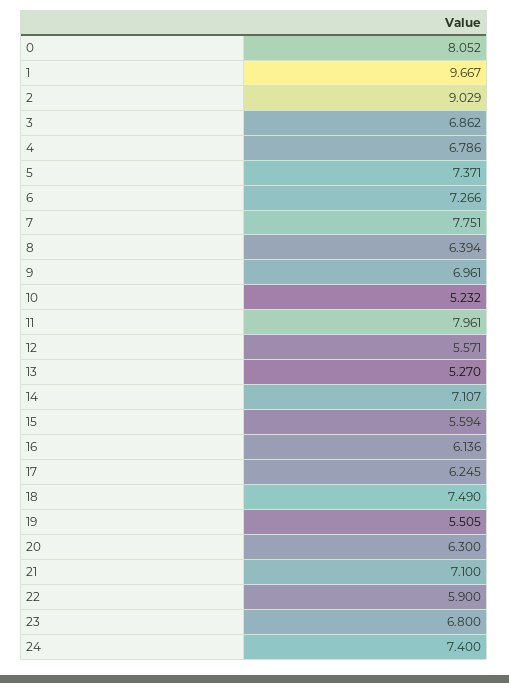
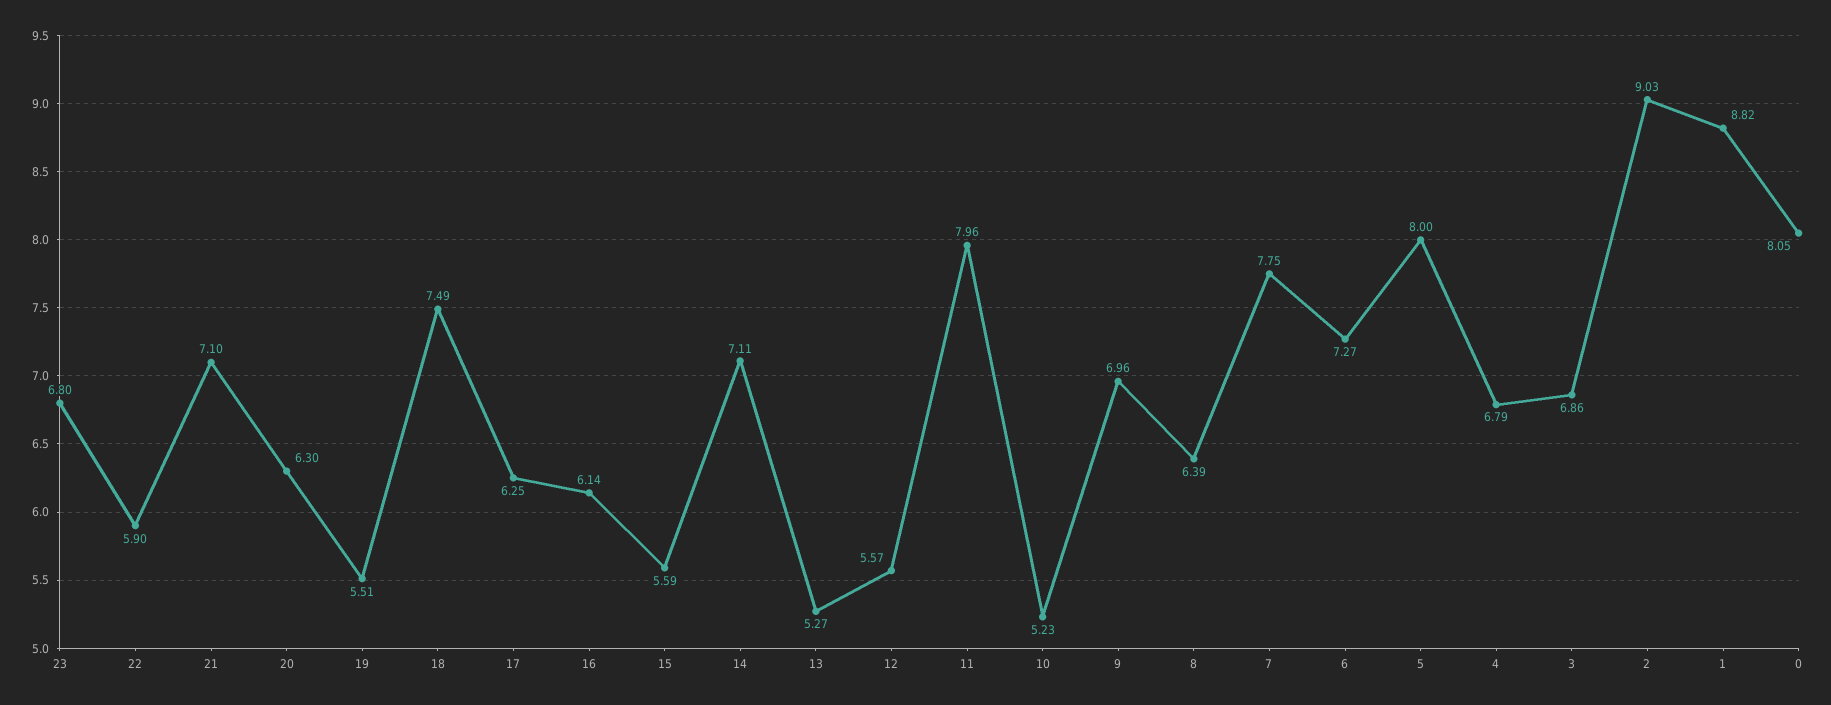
  {
    "0": 8.052,
-   "1": 9.667,
+   "1": 8.82,
    "2": 9.029,
    "3": 6.862,
    "4": 6.786,
-   "5": 7.371,
+   "5": 8,
    "6": 7.266,
    "7": 7.751,
    "8": 6.394,
    "9": 6.961,
    "10": 5.232,
    "11": 7.961,
    "12": 5.571,
    "13": 5.27,
    "14": 7.107,
    "15": 5.594,
    "16": 6.136,
    "17": 6.245,
    "18": 7.49,
    "19": 5.505,
    "20": 6.3,
    "21": 7.1,
    "22": 5.9,
-   "23": 6.8,
+   "23": 6.8
-   "24": 7.4
  }

